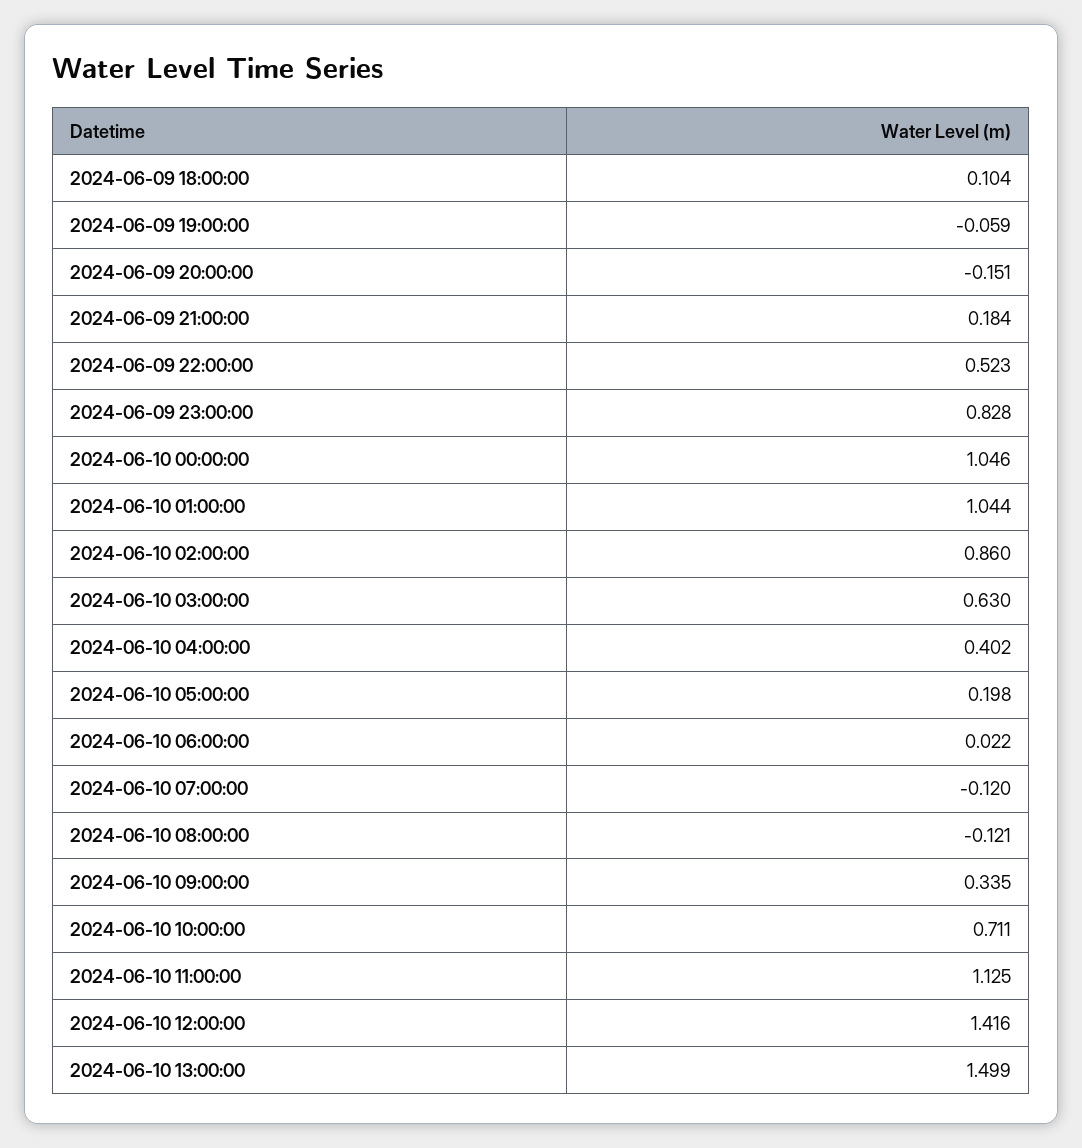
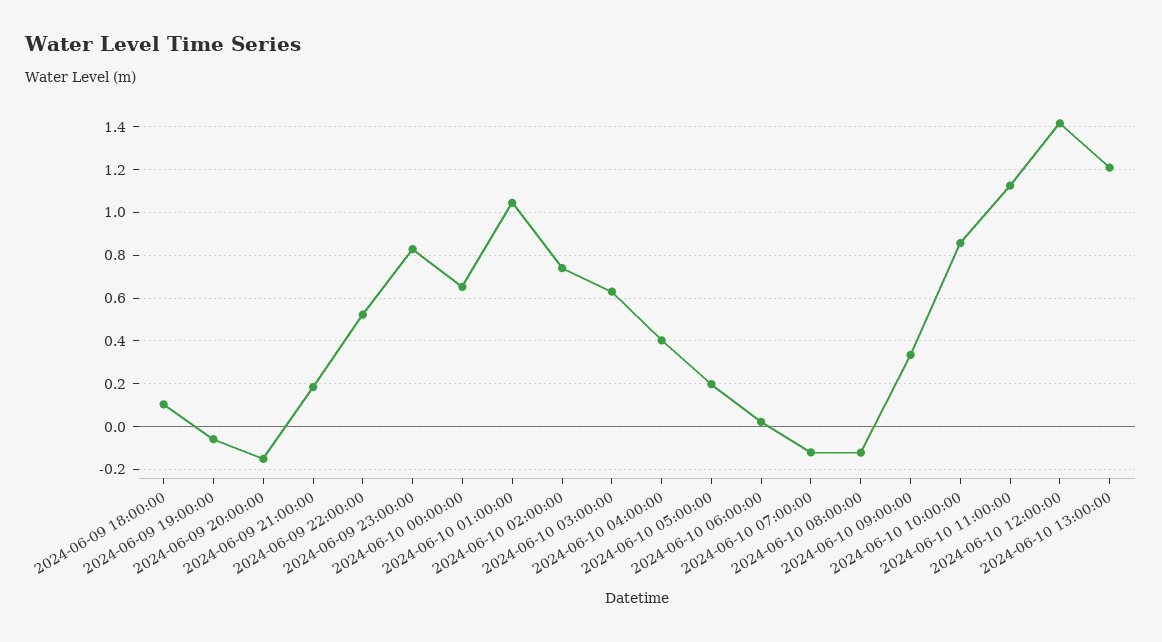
  {
    "2024-06-09 18:00:00": 0.104,
    "2024-06-09 19:00:00": -0.059,
    "2024-06-09 20:00:00": -0.151,
    "2024-06-09 21:00:00": 0.184,
    "2024-06-09 22:00:00": 0.523,
    "2024-06-09 23:00:00": 0.828,
-   "2024-06-10 00:00:00": 1.046,
+   "2024-06-10 00:00:00": 0.65,
    "2024-06-10 01:00:00": 1.044,
-   "2024-06-10 02:00:00": 0.86,
+   "2024-06-10 02:00:00": 0.75,
    "2024-06-10 03:00:00": 0.63,
    "2024-06-10 04:00:00": 0.402,
    "2024-06-10 05:00:00": 0.198,
    "2024-06-10 06:00:00": 0.022,
    "2024-06-10 07:00:00": -0.12,
    "2024-06-10 08:00:00": -0.121,
    "2024-06-10 09:00:00": 0.335,
-   "2024-06-10 10:00:00": 0.711,
+   "2024-06-10 10:00:00": 0.85,
    "2024-06-10 11:00:00": 1.125,
    "2024-06-10 12:00:00": 1.416,
-   "2024-06-10 13:00:00": 1.499
+   "2024-06-10 13:00:00": 1.2
  }

